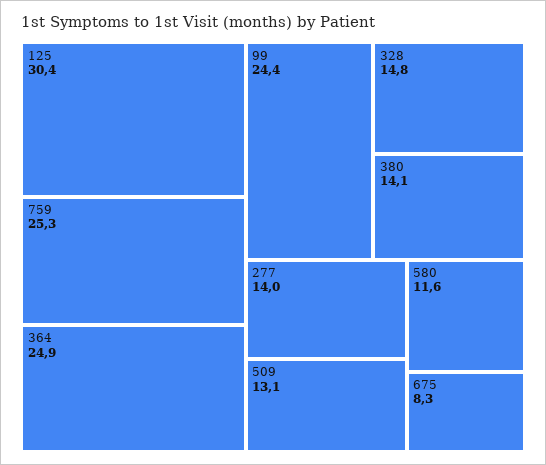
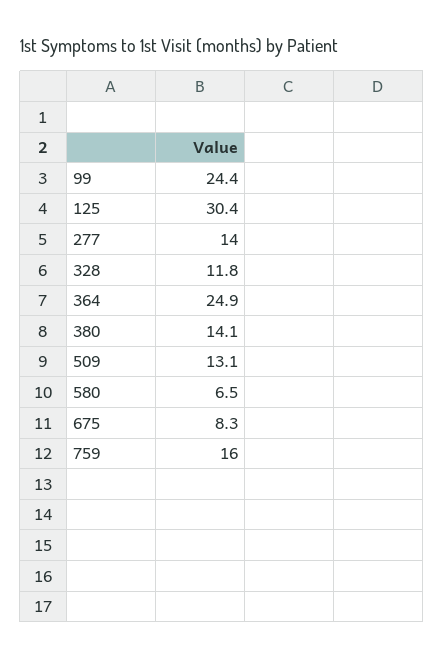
  {
    "125": 30.4,
-   "759": 25.3,
+   "759": 16,
    "364": 24.9,
    "99": 24.4,
-   "328": 14.8,
+   "328": 11.8,
    "380": 14.1,
    "277": 14,
    "509": 13.1,
-   "580": 11.6,
+   "580": 6.5,
    "675": 8.3
  }

